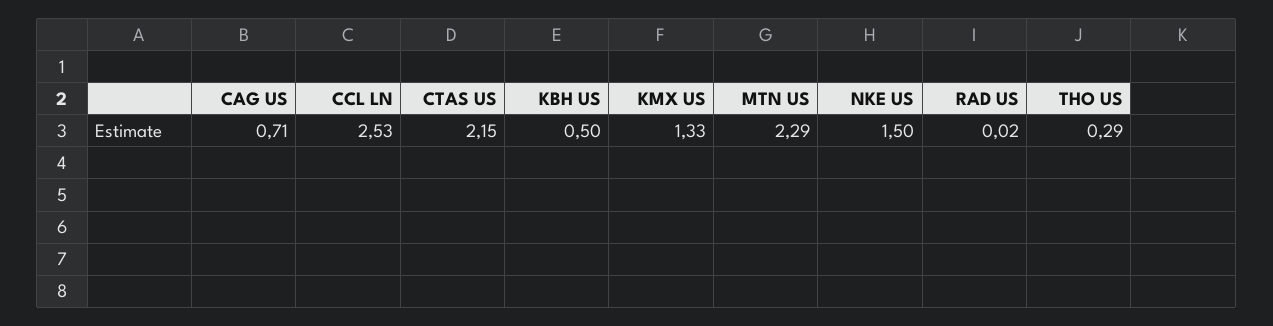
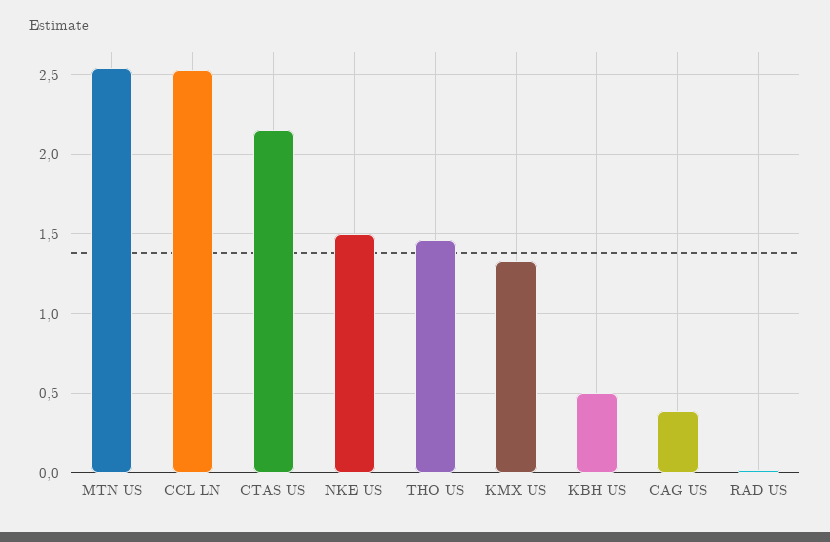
  {
-   "CAG US": 0.71,
+   "CAG US": 0.4,
    "CCL LN": 2.53,
    "CTAS US": 2.15,
    "KBH US": 0.5,
    "KMX US": 1.33,
-   "MTN US": 2.29,
+   "MTN US": 2.55,
    "NKE US": 1.5,
    "RAD US": 0.02,
-   "THO US": 0.29
+   "THO US": 1.45
  }

